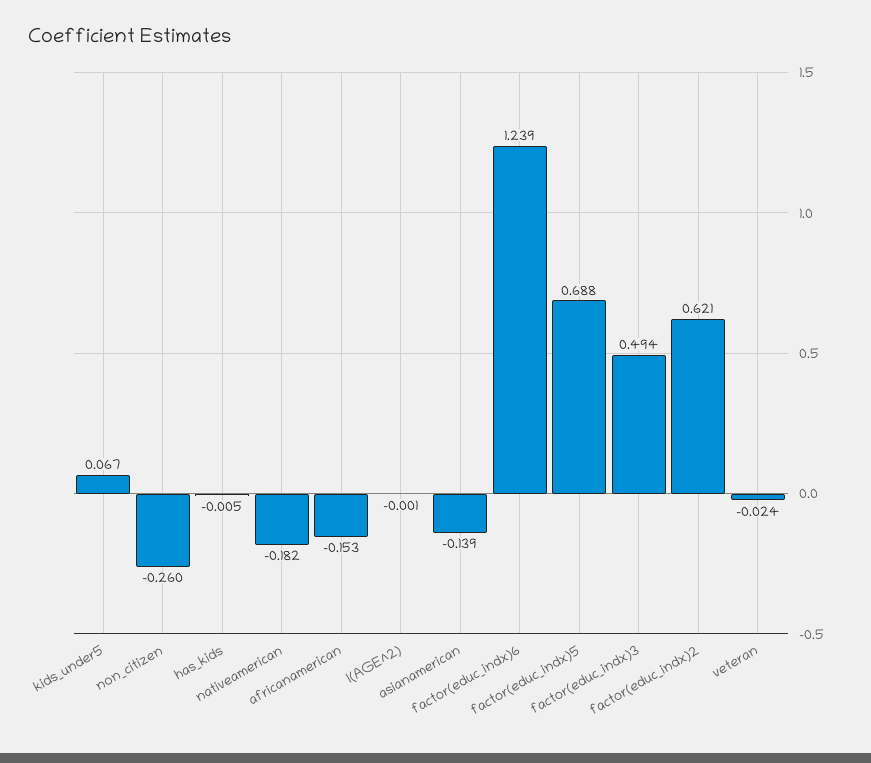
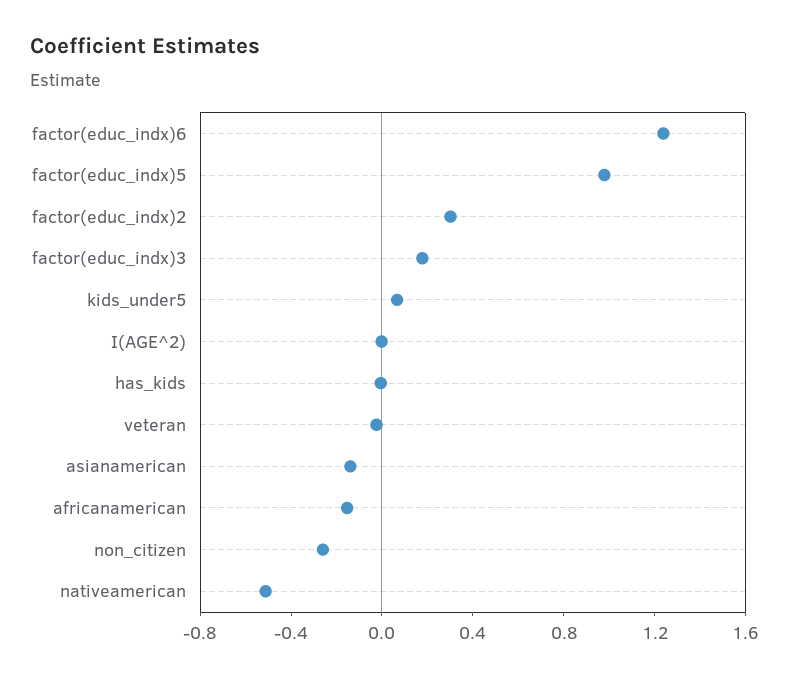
  {
    "kids_under5": 0.067,
    "non_citizen": -0.26,
    "has_kids": -0.005,
-   "nativeamerican": -0.182,
+   "nativeamerican": -0.5,
    "africanamerican": -0.153,
    "I(AGE^2)": -0.001,
    "asianamerican": -0.139,
    "factor(educ_indx)6": 1.239,
-   "factor(educ_indx)5": 0.688,
+   "factor(educ_indx)5": 1,
-   "factor(educ_indx)3": 0.494,
+   "factor(educ_indx)3": 0.2,
-   "factor(educ_indx)2": 0.621,
+   "factor(educ_indx)2": 0.3,
    "veteran": -0.024
  }

